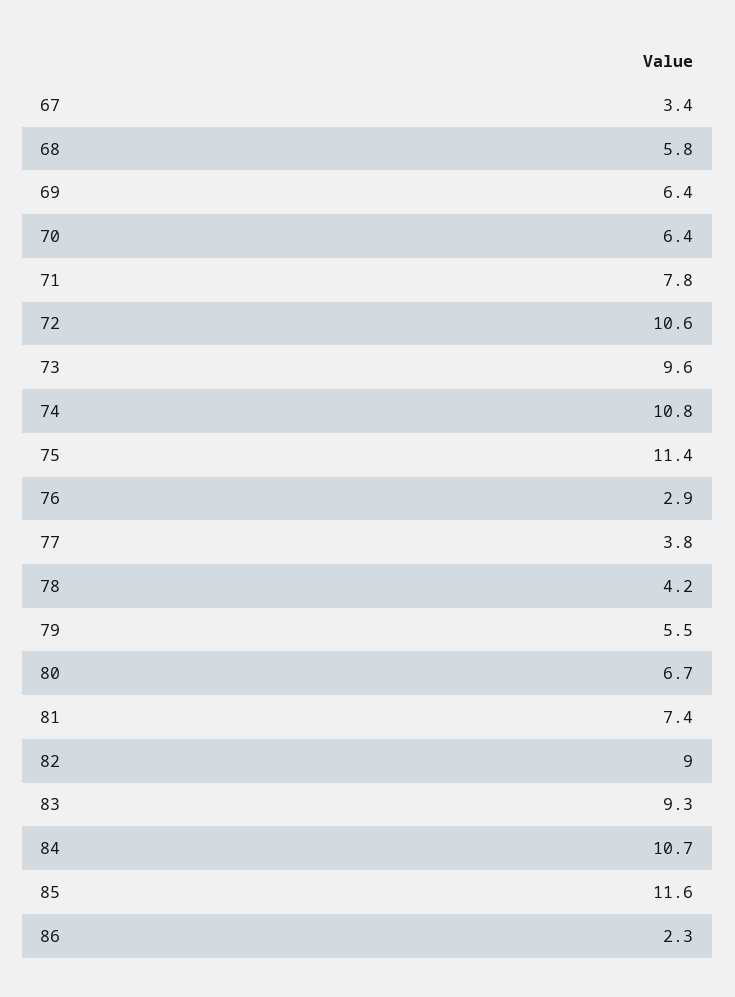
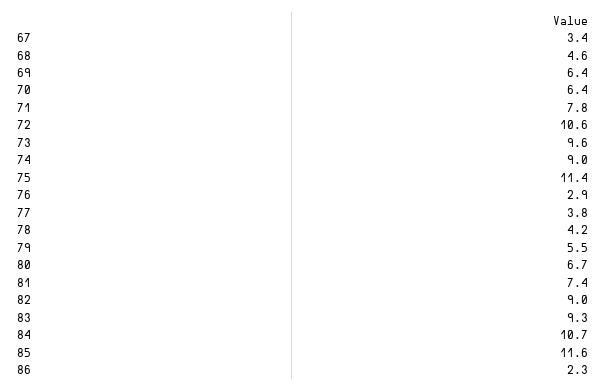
  {
    "67": 3.4,
-   "68": 5.8,
+   "68": 4.6,
    "69": 6.4,
    "70": 6.4,
    "71": 7.8,
    "72": 10.6,
    "73": 9.6,
-   "74": 10.8,
+   "74": 9,
    "75": 11.4,
    "76": 2.9,
    "77": 3.8,
    "78": 4.2,
    "79": 5.5,
    "80": 6.7,
    "81": 7.4,
    "82": 9,
    "83": 9.3,
    "84": 10.7,
    "85": 11.6,
    "86": 2.3
  }

